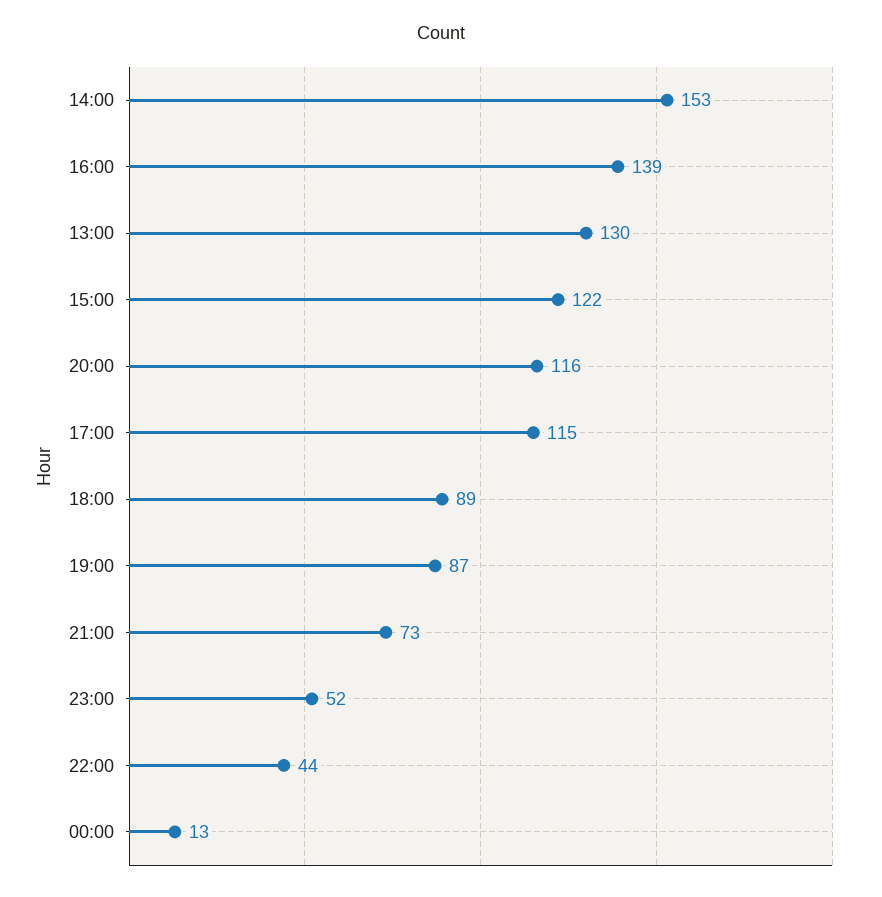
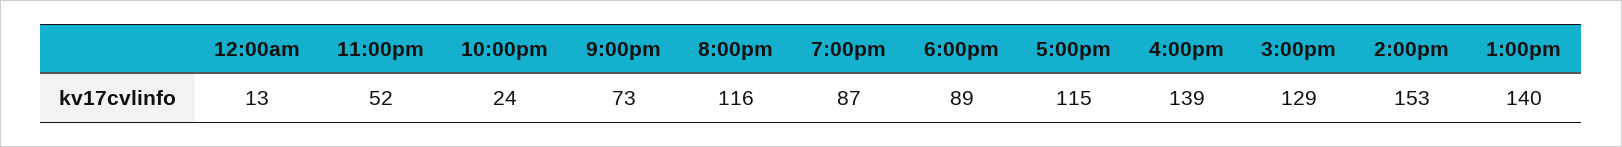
  {
    "14:00": 153,
    "16:00": 139,
-   "13:00": 130,
+   "13:00": 140,
-   "15:00": 122,
+   "15:00": 129,
    "20:00": 116,
    "17:00": 115,
    "18:00": 89,
    "19:00": 87,
    "21:00": 73,
    "23:00": 52,
-   "22:00": 44,
+   "22:00": 24,
    "00:00": 13
  }

